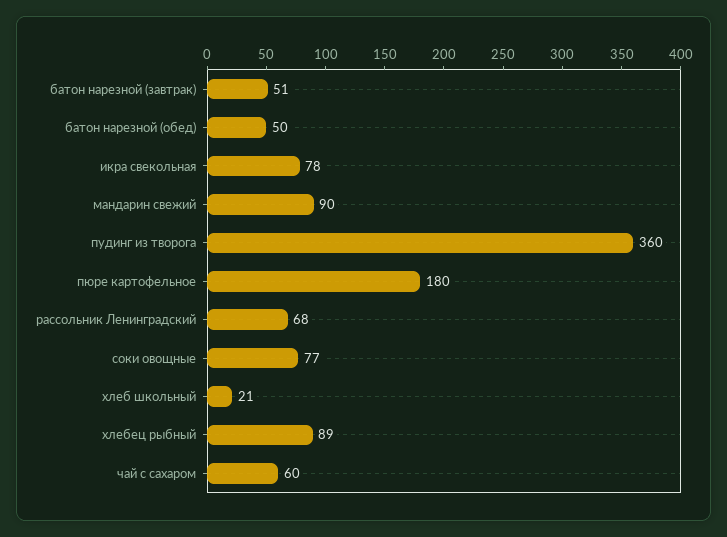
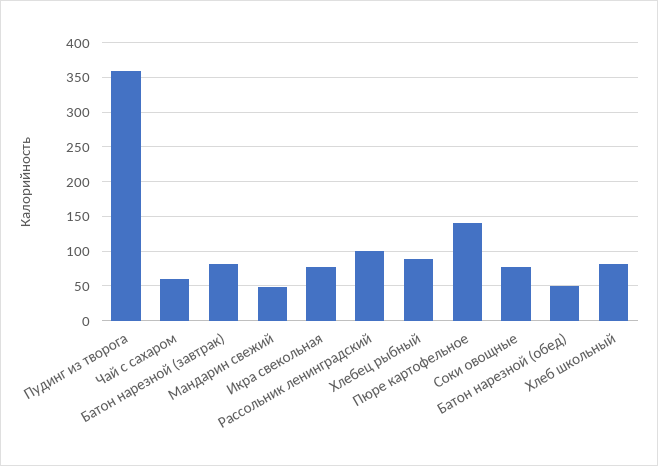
  {
-   "батон нарезной (завтрак)": 51,
+   "батон нарезной (завтрак)": 80,
    "батон нарезной (обед)": 50,
    "икра свекольная": 78,
-   "мандарин свежий": 90,
+   "мандарин свежий": 50,
    "пудинг из творога": 360,
-   "пюре картофельное": 180,
+   "пюре картофельное": 140,
-   "рассольник Ленинградский": 68,
+   "рассольник Ленинградский": 100,
    "соки овощные": 77,
-   "хлеб школьный": 21,
+   "хлеб школьный": 80,
    "хлебец рыбный": 89,
    "чай с сахаром": 60
  }

